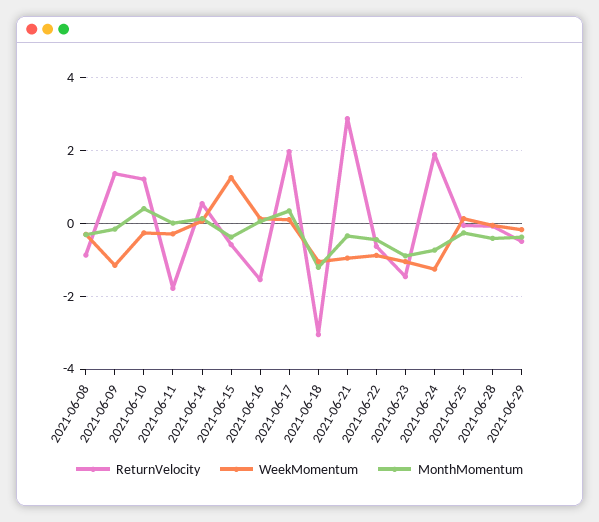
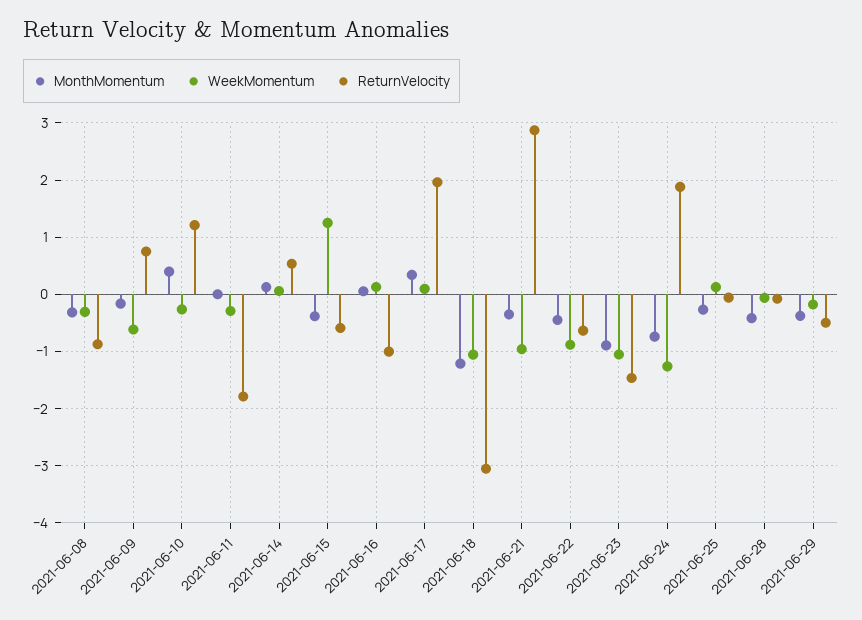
  {
    "ReturnVelocity": {
      "2021-06-08": -0.8,
-     "2021-06-09": 1.4,
+     "2021-06-09": 0.8,
      "2021-06-10": 1.2,
      "2021-06-11": -1.8,
      "2021-06-14": 0.6,
      "2021-06-15": -0.6,
-     "2021-06-16": -1.6,
+     "2021-06-16": -1,
      "2021-06-17": 2,
      "2021-06-18": -3,
      "2021-06-21": 2.8,
      "2021-06-22": -0.6,
      "2021-06-23": -1.4,
      "2021-06-24": 1.8,
      "2021-06-25": 0,
      "2021-06-28": 0,
      "2021-06-29": -0.4
    },
    "WeekMomentum": {
      "2021-06-08": -0.4,
-     "2021-06-09": -1.2,
+     "2021-06-09": -0.6,
      "2021-06-10": -0.2,
      "2021-06-11": -0.2,
      "2021-06-14": 0,
      "2021-06-15": 1.2,
      "2021-06-16": 0.2,
      "2021-06-17": 0,
      "2021-06-18": -1,
      "2021-06-21": -1,
      "2021-06-22": -0.8,
      "2021-06-23": -1,
      "2021-06-24": -1.2,
      "2021-06-25": 0.2,
      "2021-06-28": 0,
      "2021-06-29": -0.2
    },
    "MonthMomentum": {
      "2021-06-08": -0.4,
      "2021-06-09": -0.2,
      "2021-06-10": 0.4,
      "2021-06-11": 0,
      "2021-06-14": 0.2,
      "2021-06-15": -0.4,
      "2021-06-16": 0,
      "2021-06-17": 0.4,
      "2021-06-18": -1.2,
      "2021-06-21": -0.4,
      "2021-06-22": -0.4,
      "2021-06-23": -0.8,
      "2021-06-24": -0.8,
      "2021-06-25": -0.2,
      "2021-06-28": -0.4,
      "2021-06-29": -0.4
    }
  }

